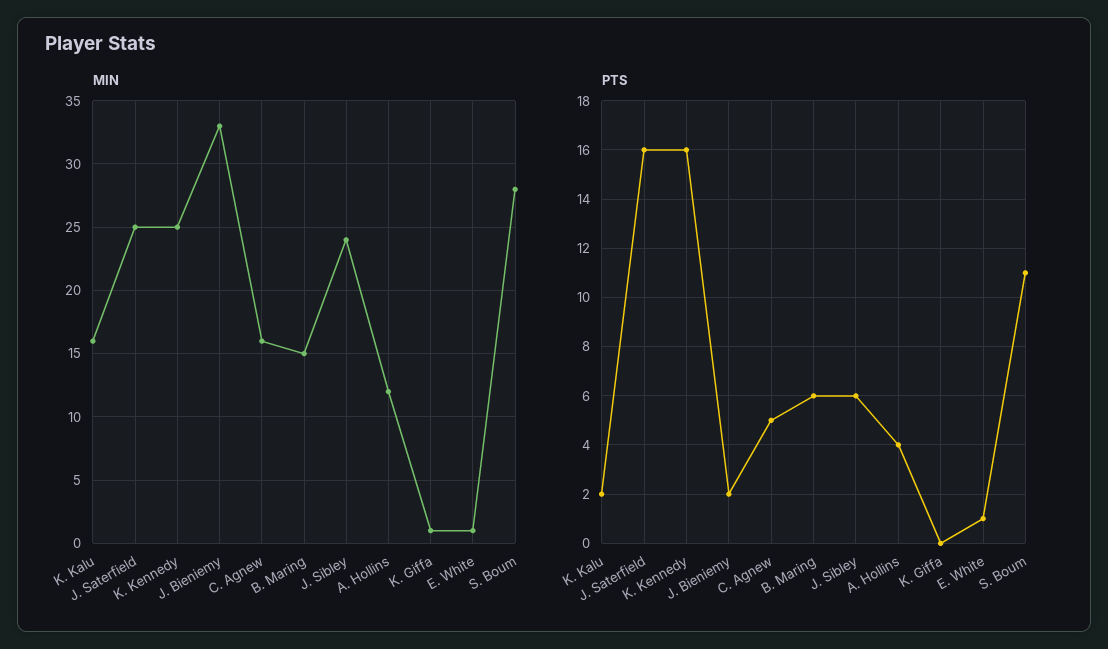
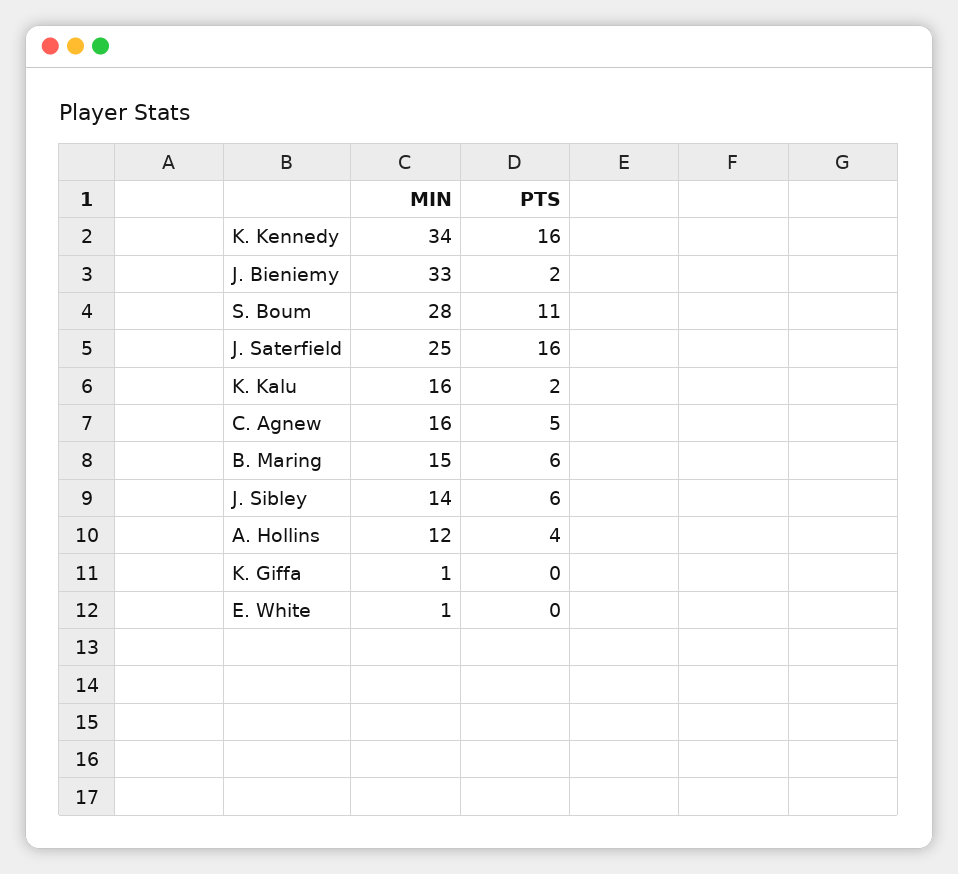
  {
    "MIN": {
      "K. Kalu": 16,
      "J. Saterfield": 25,
-     "K. Kennedy": 25,
+     "K. Kennedy": 34,
      "J. Bieniemy": 33,
      "C. Agnew": 16,
      "B. Maring": 15,
-     "J. Sibley": 24,
+     "J. Sibley": 14,
      "A. Hollins": 12,
      "K. Giffa": 1,
      "E. White": 1,
      "S. Boum": 28
    },
    "PTS": {
      "K. Kalu": 2,
      "J. Saterfield": 16,
      "K. Kennedy": 16,
      "J. Bieniemy": 2,
      "C. Agnew": 5,
      "B. Maring": 6,
      "J. Sibley": 6,
      "A. Hollins": 4,
      "K. Giffa": 0,
-     "E. White": 1,
+     "E. White": 0,
      "S. Boum": 11
    }
  }

